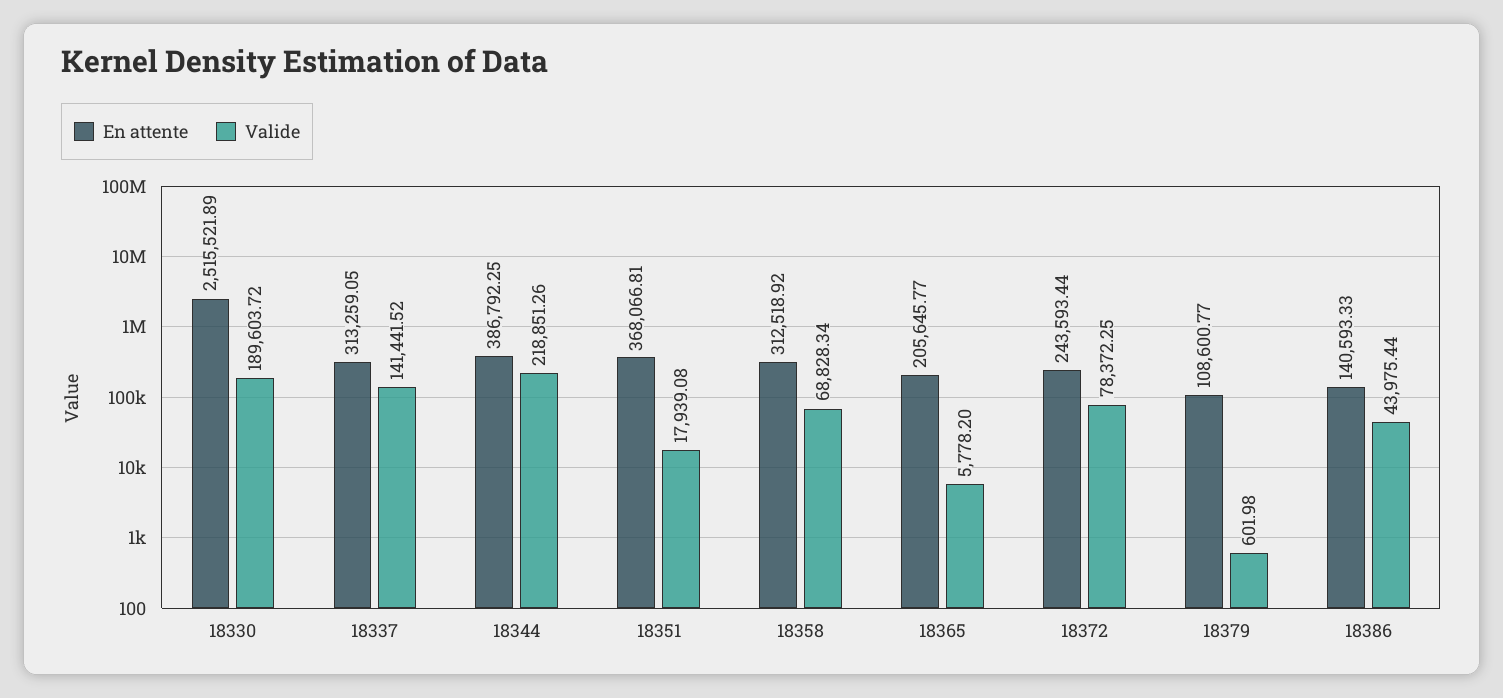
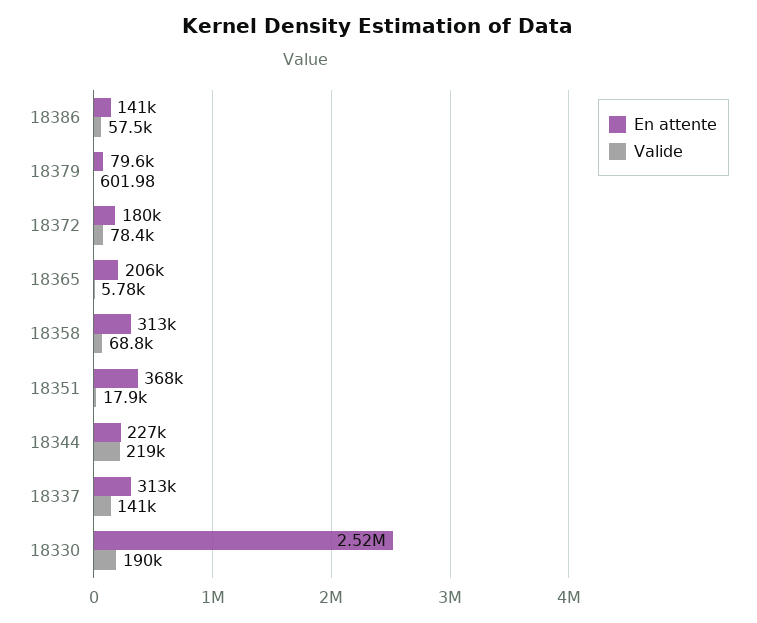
  {
    "En attente": {
      "18330": 2515521.89,
      "18337": 313259.05,
-     "18344": 386792.25,
+     "18344": 227000,
      "18351": 368066.81,
      "18358": 312518.92,
      "18365": 205645.77,
-     "18372": 243593.44,
+     "18372": 180000,
-     "18379": 108600.77,
+     "18379": 79600,
      "18386": 140593.33
    },
    "Valide": {
      "18330": 189603.72,
      "18337": 141441.52,
      "18344": 218851.26,
      "18351": 17939.08,
      "18358": 68828.34,
      "18365": 5778.2,
      "18372": 78372.25,
      "18379": 601.98,
-     "18386": 43975.44
+     "18386": 57500
    }
  }

